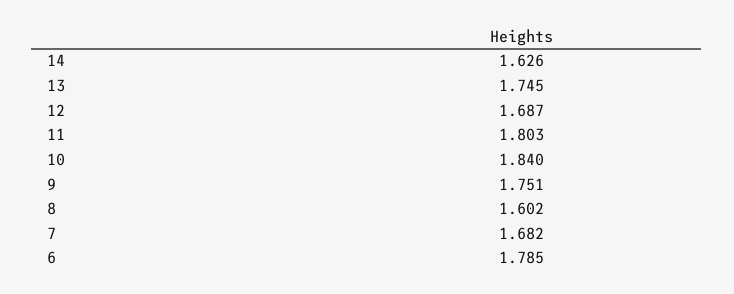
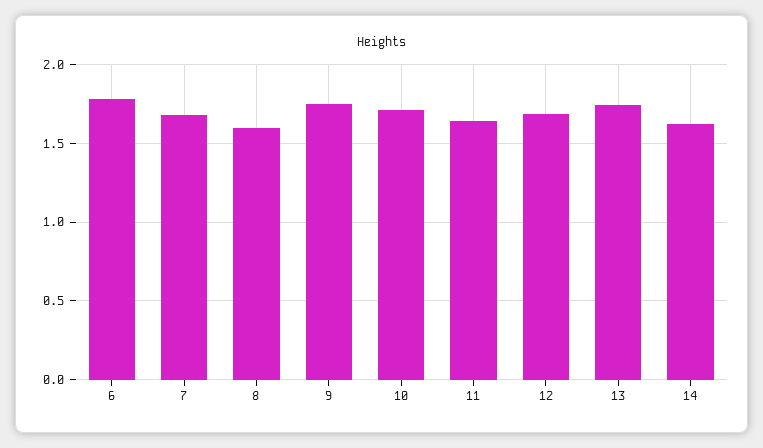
  {
    "14": 1.626,
    "13": 1.745,
    "12": 1.687,
-   "11": 1.803,
+   "11": 1.65,
-   "10": 1.84,
+   "10": 1.7,
    "9": 1.751,
    "8": 1.602,
    "7": 1.682,
    "6": 1.785
  }

